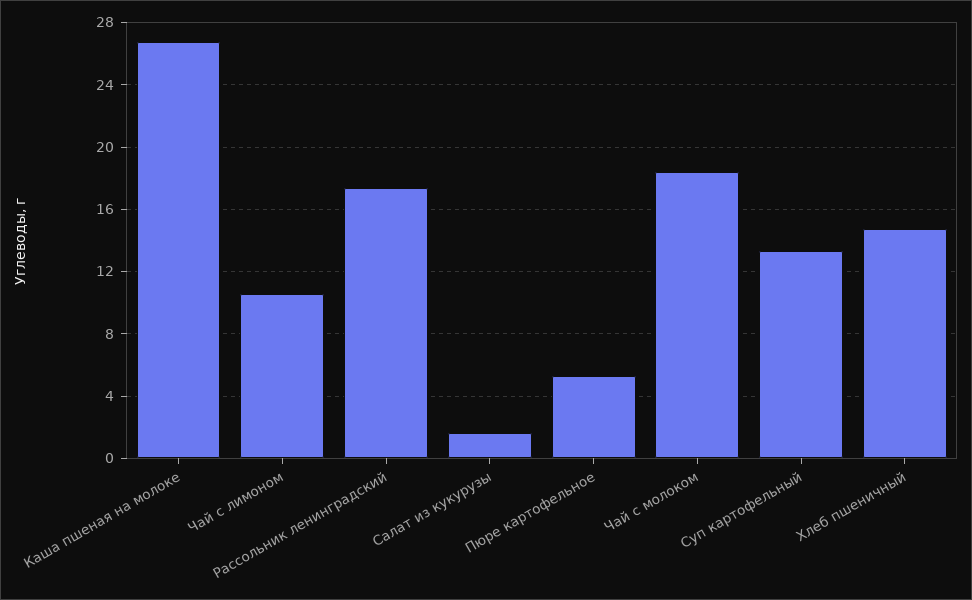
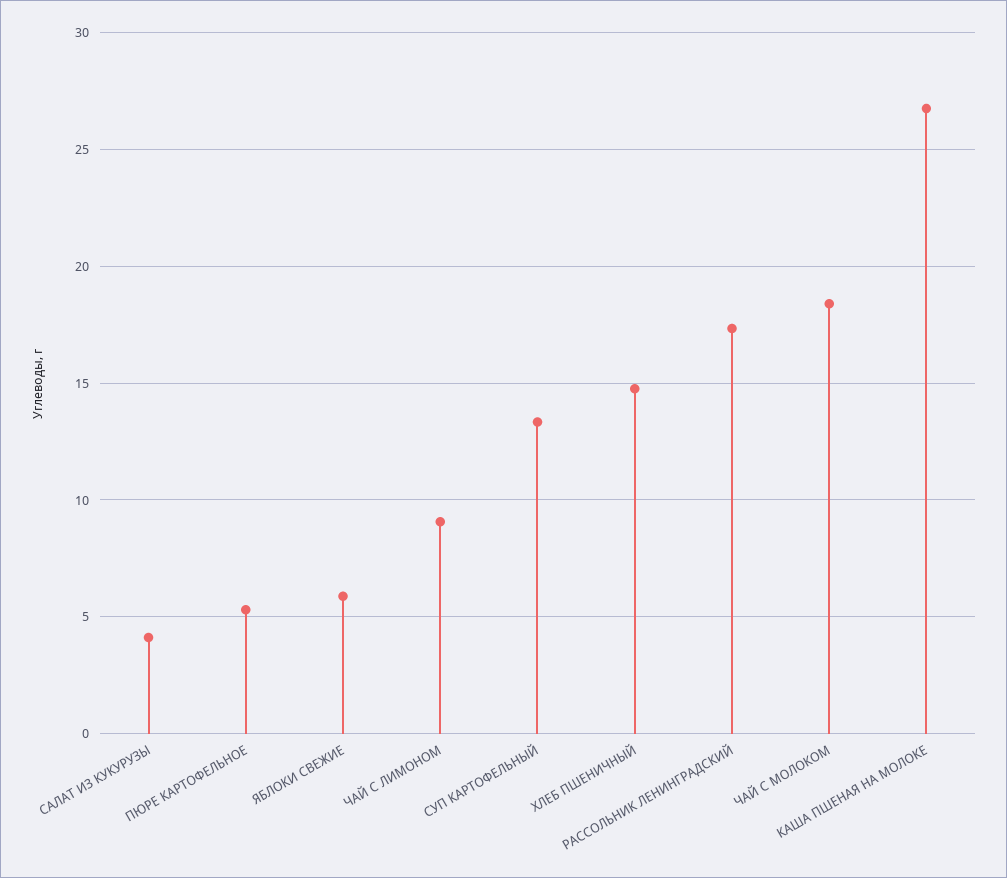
  {
    "Каша пшеная на молоке": 27,
-   "Чай с лимоном": 10.5,
+   "Чай с лимоном": 9,
    "Рассольник ленинградский": 17.5,
-   "Салат из кукурузы": 1.5,
+   "Салат из кукурузы": 4,
    "Пюре картофельное": 5.5,
    "Чай с молоком": 18.5,
    "Суп картофельный": 13.5,
-   "Хлеб пшеничный": 15
+   "Хлеб пшеничный": 15,
+   "ЯБЛОКИ СВЕЖИЕ": 6
  }

